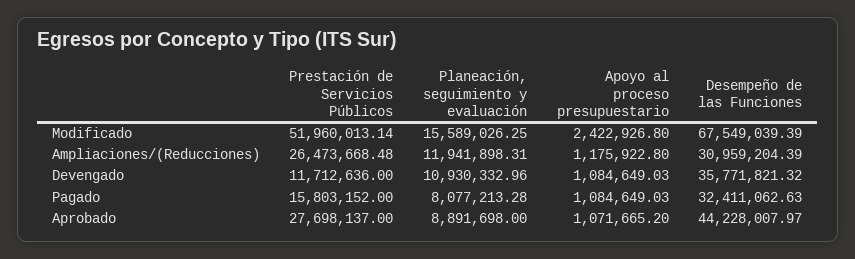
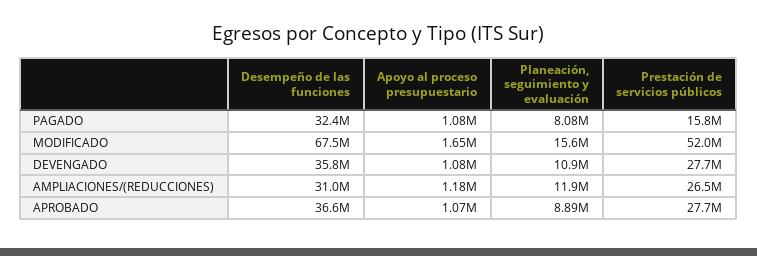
  {
    "Prestación de Servicios Públicos": {
      "Modificado": 51960013.14,
      "Ampliaciones/(Reducciones)": 26473668.48,
-     "Devengado": 11712636,
+     "Devengado": 27700000,
      "Pagado": 15803152,
      "Aprobado": 27698137
    },
    "Planeación, seguimiento y evaluación": {
      "Modificado": 15589026.25,
      "Ampliaciones/(Reducciones)": 11941898.31,
      "Devengado": 10930332.96,
      "Pagado": 8077213.28,
      "Aprobado": 8891698
    },
    "Apoyo al proceso presupuestario": {
-     "Modificado": 2422926.8,
+     "Modificado": 1650000,
      "Ampliaciones/(Reducciones)": 1175922.8,
      "Devengado": 1084649.03,
      "Pagado": 1084649.03,
      "Aprobado": 1071665.2
    },
    "Desempeño de las Funciones": {
      "Modificado": 67549039.39,
      "Ampliaciones/(Reducciones)": 30959204.39,
      "Devengado": 35771821.32,
      "Pagado": 32411062.63,
-     "Aprobado": 44228007.97
+     "Aprobado": 36600000
    }
  }

